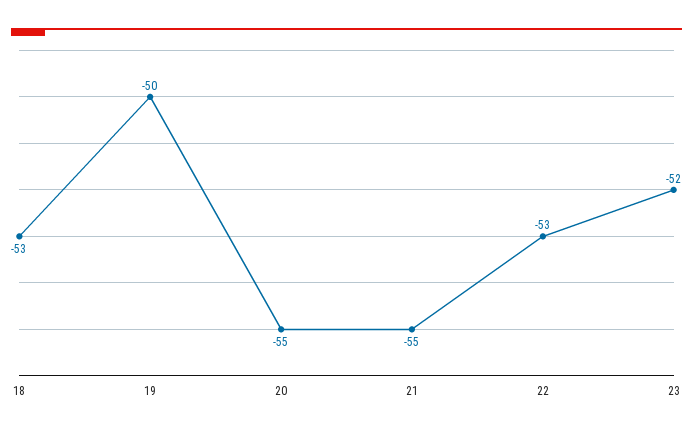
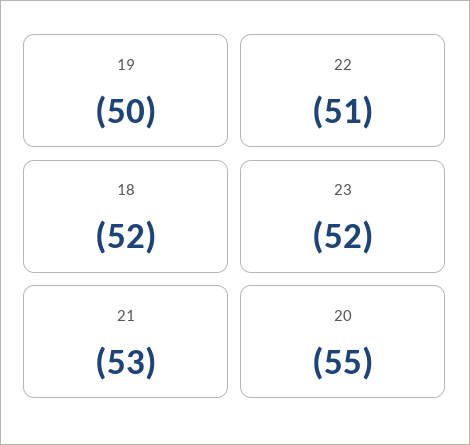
  {
-   "18": -53,
+   "18": -52,
    "19": -50,
    "20": -55,
-   "21": -55,
+   "21": -53,
-   "22": -53,
+   "22": -51,
    "23": -52
  }

